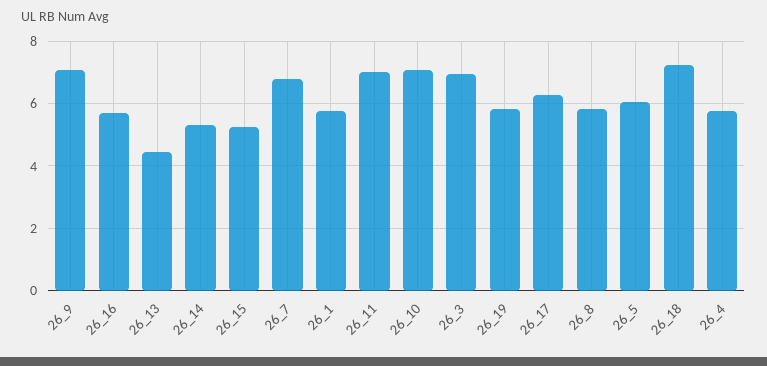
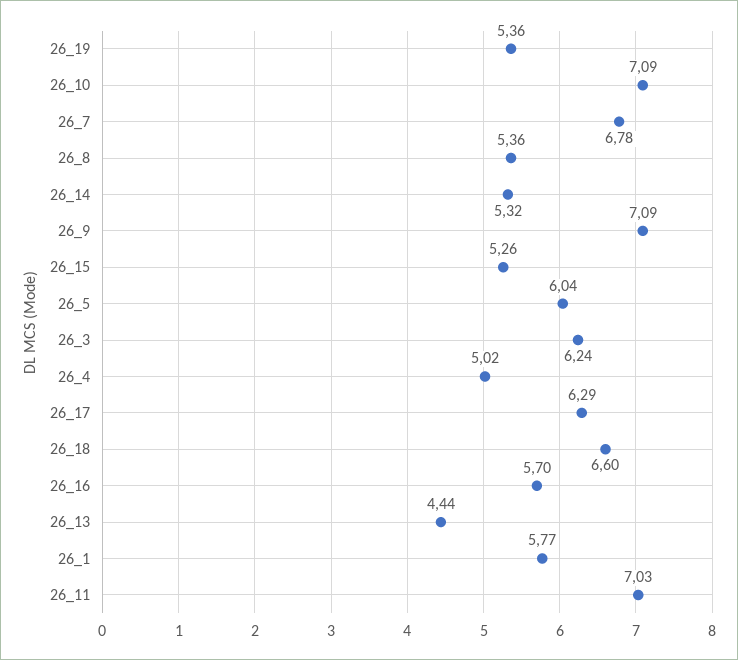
  {
    "26_9": 7.09,
    "26_16": 5.7,
    "26_13": 4.44,
    "26_14": 5.32,
    "26_15": 5.26,
    "26_7": 6.78,
    "26_1": 5.77,
    "26_11": 7.03,
    "26_10": 7.09,
-   "26_3": 7,
+   "26_3": 6.24,
-   "26_19": 5.8,
+   "26_19": 5.36,
    "26_17": 6.29,
-   "26_8": 5.8,
+   "26_8": 5.36,
    "26_5": 6.04,
-   "26_18": 7.2,
+   "26_18": 6.6,
-   "26_4": 5.8
+   "26_4": 5.02
  }

